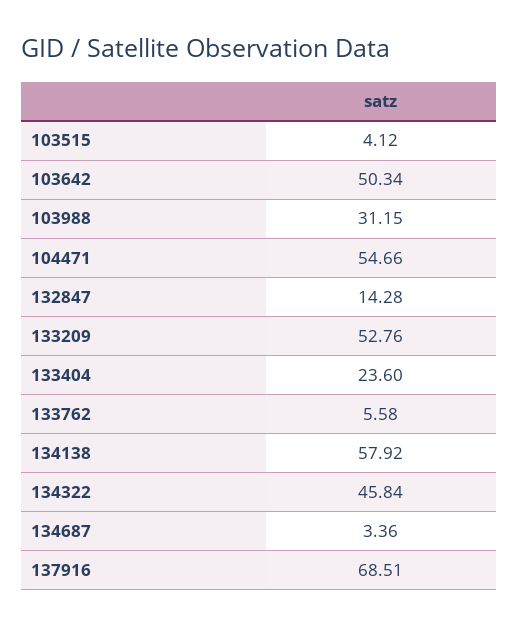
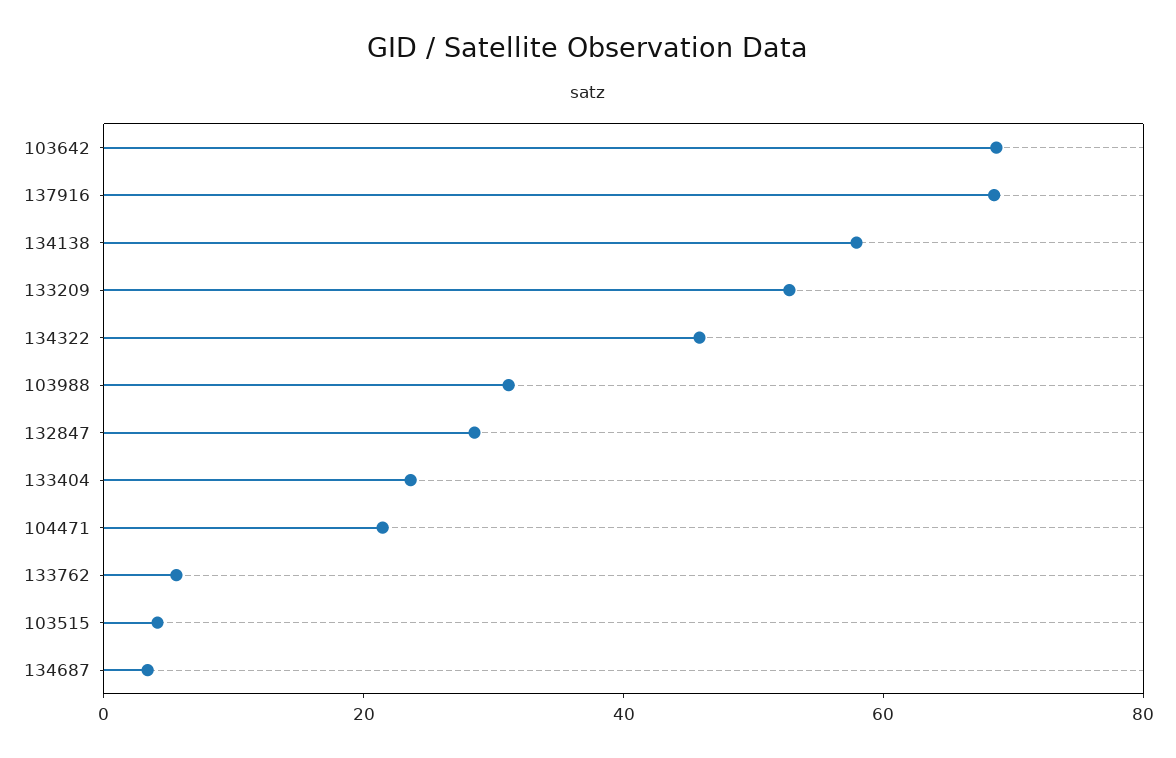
  {
    "103515": 4.12,
-   "103642": 50.34,
+   "103642": 70,
    "103988": 31.15,
-   "104471": 54.66,
+   "104471": 20,
-   "132847": 14.28,
+   "132847": 30,
    "133209": 52.76,
    "133404": 23.6,
    "133762": 5.58,
    "134138": 57.92,
    "134322": 45.84,
    "134687": 3.36,
    "137916": 68.51
  }

